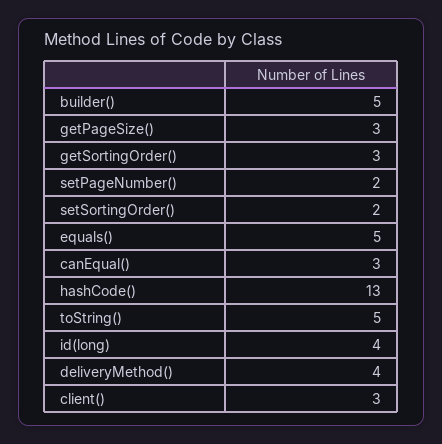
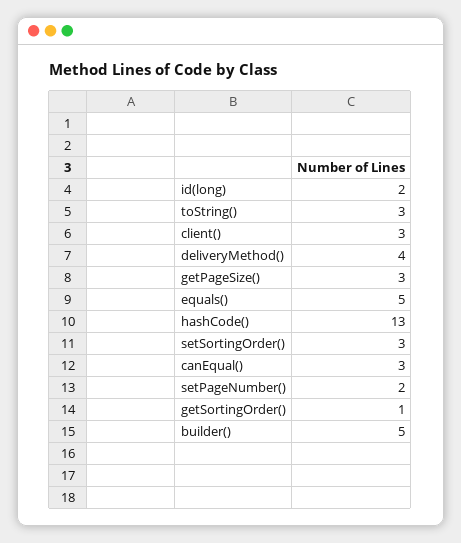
  {
    "builder()": 5,
    "getPageSize()": 3,
-   "getSortingOrder()": 3,
+   "getSortingOrder()": 1,
    "setPageNumber()": 2,
-   "setSortingOrder()": 2,
+   "setSortingOrder()": 3,
    "equals()": 5,
    "canEqual()": 3,
    "hashCode()": 13,
-   "toString()": 5,
+   "toString()": 3,
-   "id(long)": 4,
+   "id(long)": 2,
    "deliveryMethod()": 4,
    "client()": 3
  }

